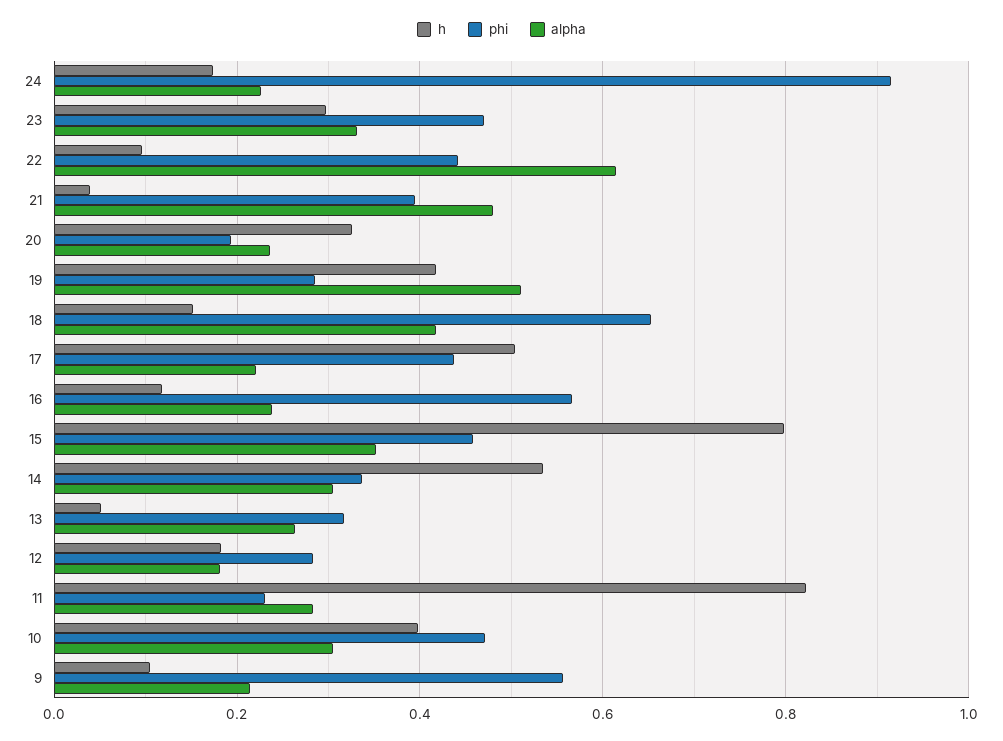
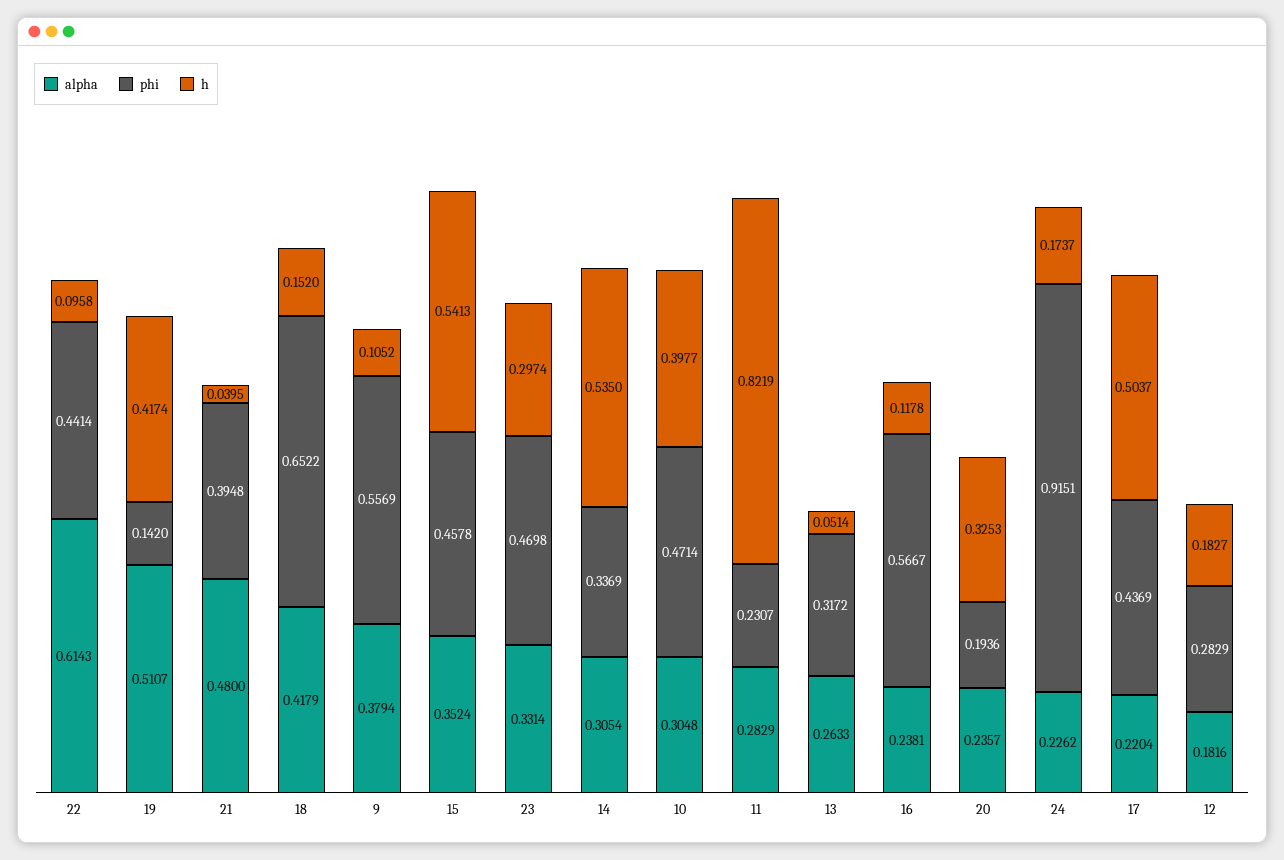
  {
    "h": {
      "24": 0.1737,
      "23": 0.2974,
      "22": 0.0958,
      "21": 0.0395,
      "20": 0.3253,
      "19": 0.4174,
      "18": 0.152,
      "17": 0.5037,
      "16": 0.1178,
-     "15": 0.8,
+     "15": 0.5413,
      "14": 0.535,
      "13": 0.0514,
      "12": 0.1827,
      "11": 0.8219,
      "10": 0.3977,
      "9": 0.1052
    },
    "phi": {
      "24": 0.9151,
      "23": 0.4698,
      "22": 0.4414,
      "21": 0.3948,
      "20": 0.1936,
-     "19": 0.28,
+     "19": 0.142,
      "18": 0.6522,
      "17": 0.4369,
      "16": 0.5667,
      "15": 0.4578,
      "14": 0.3369,
      "13": 0.3172,
      "12": 0.2829,
      "11": 0.2307,
      "10": 0.4714,
      "9": 0.5569
    },
    "alpha": {
      "24": 0.2262,
      "23": 0.3314,
      "22": 0.6143,
      "21": 0.48,
      "20": 0.2357,
      "19": 0.5107,
      "18": 0.4179,
      "17": 0.2204,
      "16": 0.2381,
      "15": 0.3524,
      "14": 0.3054,
      "13": 0.2633,
      "12": 0.1816,
      "11": 0.2829,
      "10": 0.3048,
-     "9": 0.22
+     "9": 0.3794
    }
  }

